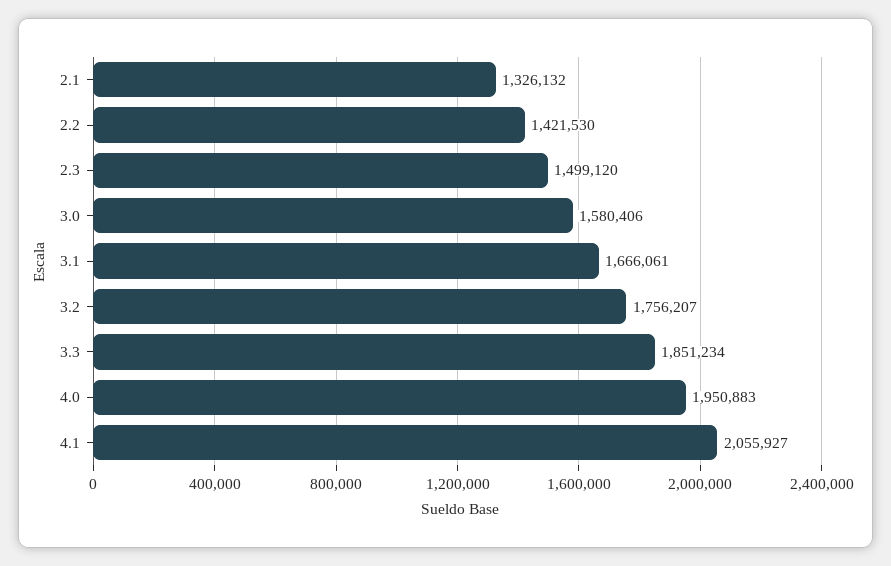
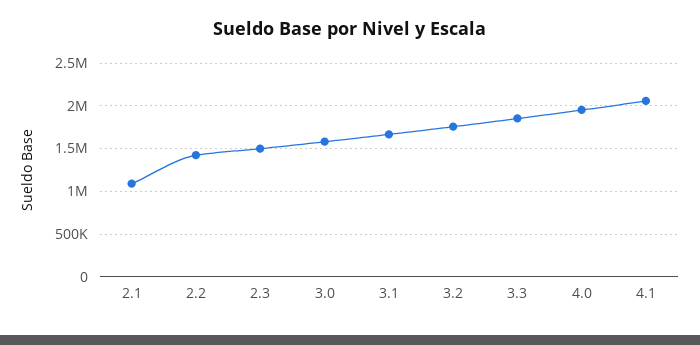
  {
-   "2.1": 1326132,
+   "2.1": 1100000,
    "2.2": 1421530,
    "2.3": 1499120,
    "3.0": 1580406,
    "3.1": 1666061,
    "3.2": 1756207,
    "3.3": 1851234,
    "4.0": 1950883,
    "4.1": 2055927
  }

